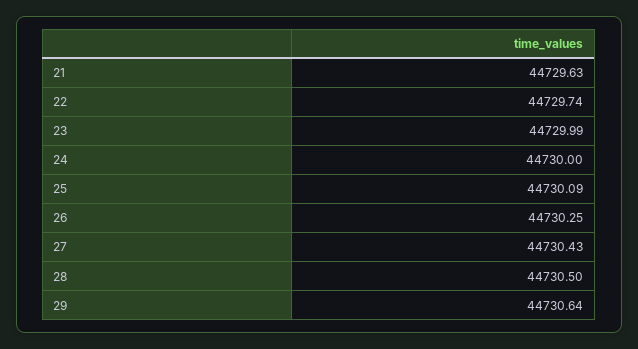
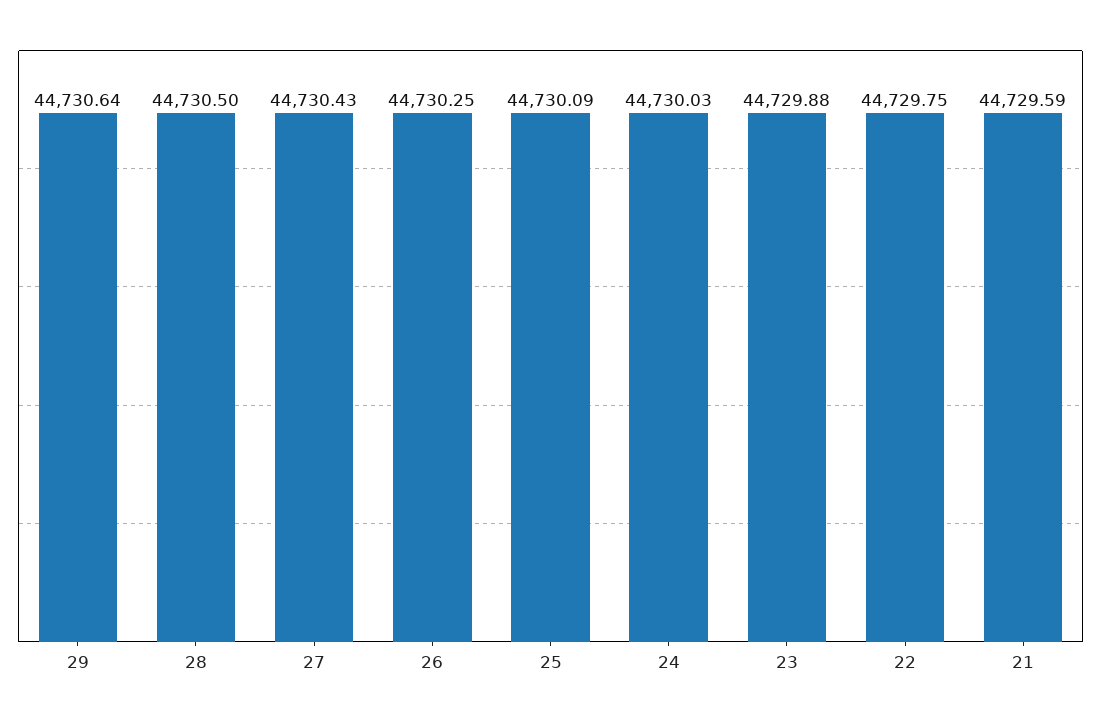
  {
-   "21": 44729.63,
+   "21": 44729.59,
-   "22": 44729.74,
+   "22": 44729.75,
-   "23": 44729.99,
+   "23": 44729.88,
-   "24": 44730,
+   "24": 44730.03,
    "25": 44730.09,
    "26": 44730.25,
    "27": 44730.43,
    "28": 44730.5,
    "29": 44730.64
  }

